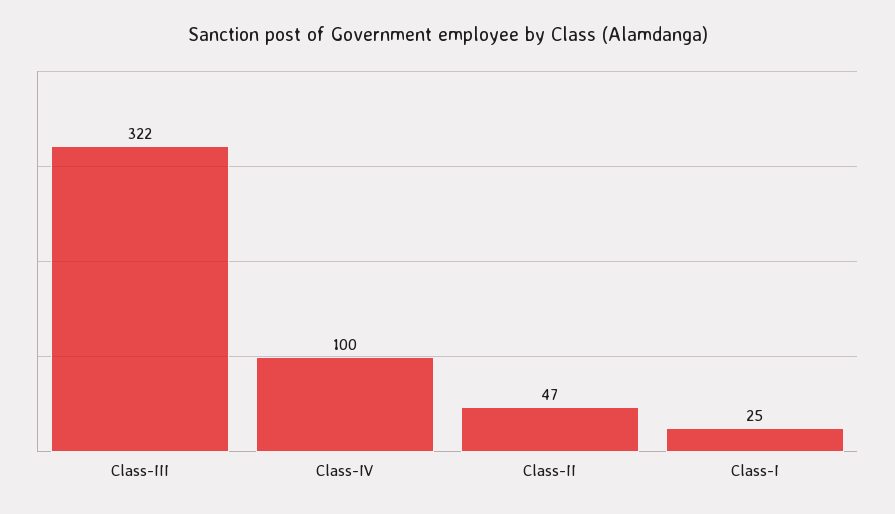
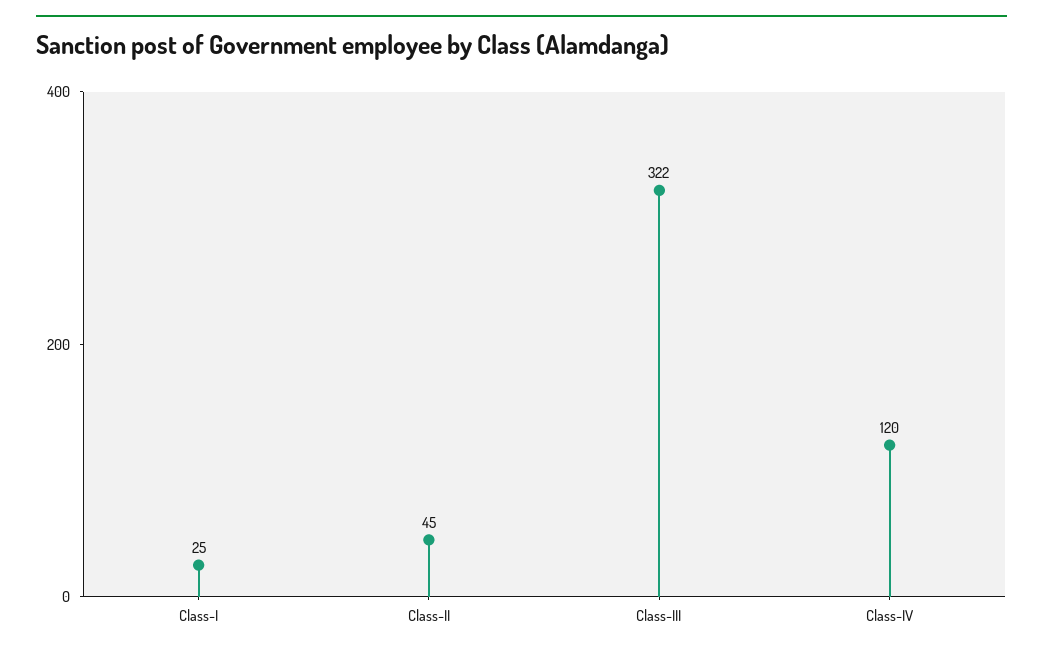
  {
    "Class-III": 322,
-   "Class-IV": 100,
+   "Class-IV": 120,
-   "Class-II": 47,
+   "Class-II": 45,
    "Class-I": 25
  }

